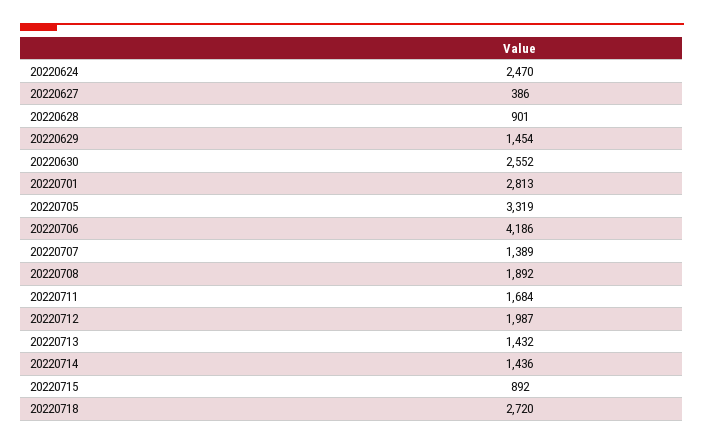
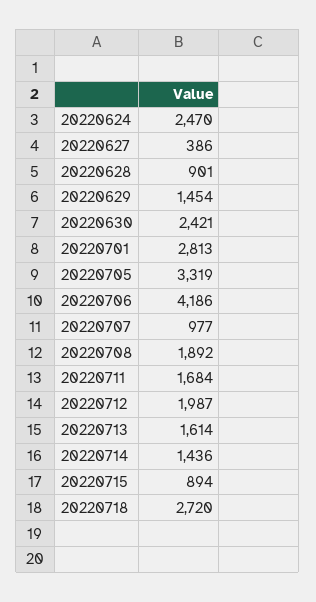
  {
    "20220624": 2470,
    "20220627": 386,
    "20220628": 901,
    "20220629": 1454,
-   "20220630": 2552,
+   "20220630": 2421,
    "20220701": 2813,
    "20220705": 3319,
    "20220706": 4186,
-   "20220707": 1389,
+   "20220707": 977,
    "20220708": 1892,
    "20220711": 1684,
    "20220712": 1987,
-   "20220713": 1432,
+   "20220713": 1614,
    "20220714": 1436,
-   "20220715": 892,
+   "20220715": 894,
    "20220718": 2720
  }

